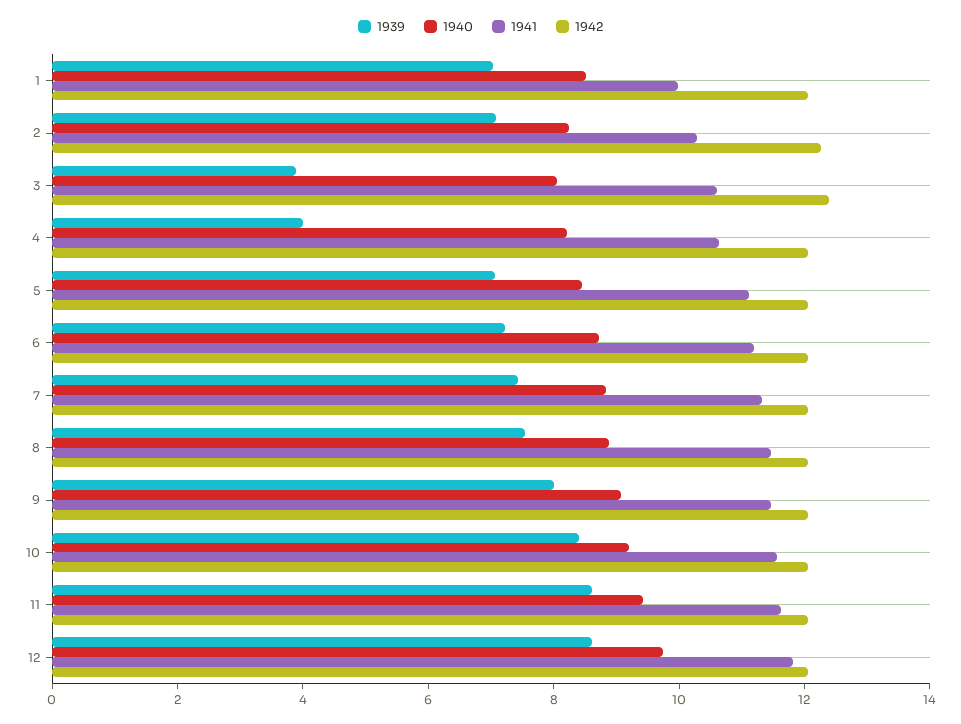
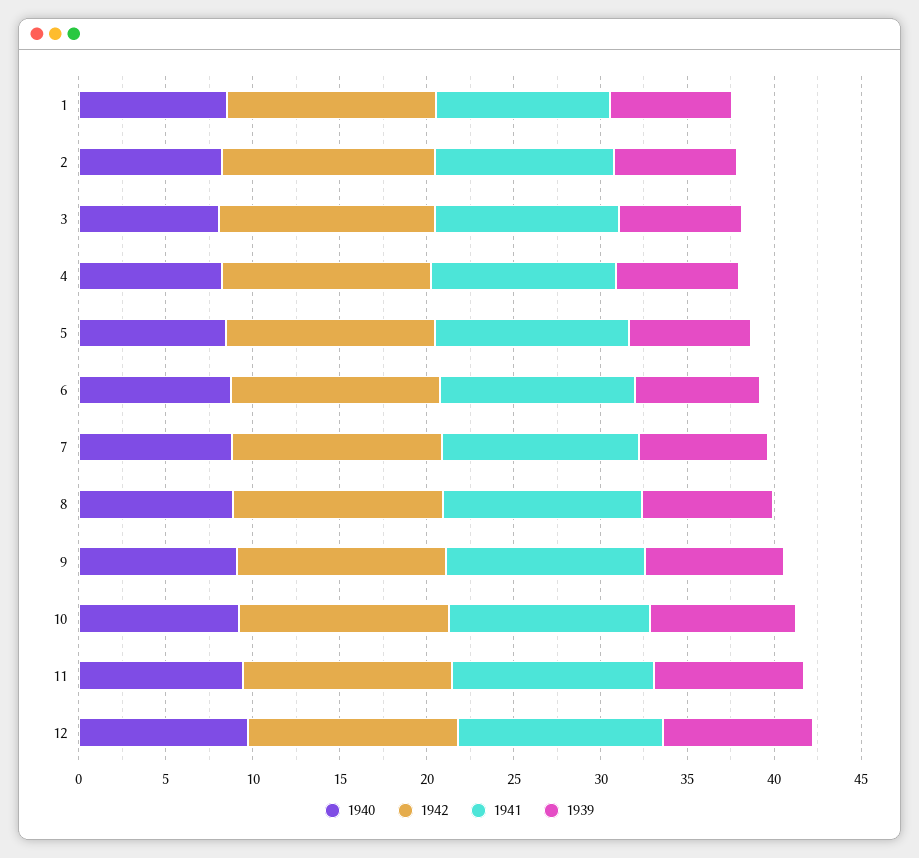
  {
    "1939": {
      "1": 7,
      "2": 7,
-     "3": 4,
+     "3": 7,
-     "4": 4,
+     "4": 7,
      "5": 7,
      "6": 7,
      "7": 7.5,
      "8": 7.5,
      "9": 8,
      "10": 8.5,
      "11": 8.5,
      "12": 8.5
    },
    "1940": {
      "1": 8.5,
      "2": 8,
      "3": 8,
      "4": 8,
      "5": 8.5,
      "6": 8.5,
      "7": 9,
      "8": 9,
      "9": 9,
      "10": 9,
      "11": 9.5,
      "12": 9.5
    },
    "1941": {
      "1": 10,
      "2": 10.5,
      "3": 10.5,
      "4": 10.5,
      "5": 11,
      "6": 11,
      "7": 11.5,
      "8": 11.5,
      "9": 11.5,
      "10": 11.5,
      "11": 11.5,
      "12": 12
    },
    "1942": {
      "1": 12,
      "2": 12.5,
      "3": 12.5,
      "4": 12,
      "5": 12,
      "6": 12,
      "7": 12,
      "8": 12,
      "9": 12,
      "10": 12,
      "11": 12,
      "12": 12
    }
  }

